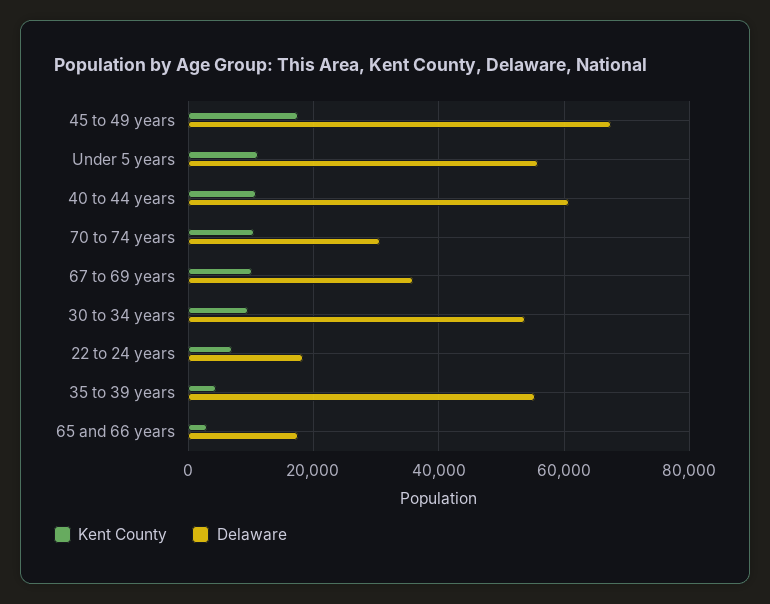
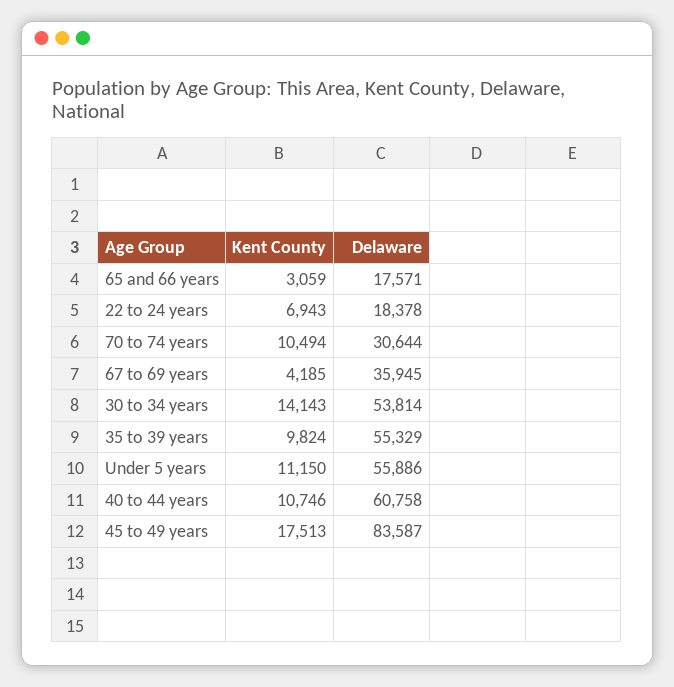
  {
    "Kent County": {
      "45 to 49 years": 17513,
      "Under 5 years": 11150,
      "40 to 44 years": 10746,
      "70 to 74 years": 10494,
-     "67 to 69 years": 10000,
+     "67 to 69 years": 4185,
-     "30 to 34 years": 10000,
+     "30 to 34 years": 14143,
      "22 to 24 years": 6943,
-     "35 to 39 years": 4000,
+     "35 to 39 years": 9824,
      "65 and 66 years": 3059
    },
    "Delaware": {
-     "45 to 49 years": 68000,
+     "45 to 49 years": 83587,
      "Under 5 years": 55886,
      "40 to 44 years": 60758,
      "70 to 74 years": 30644,
      "67 to 69 years": 35945,
      "30 to 34 years": 53814,
      "22 to 24 years": 18378,
      "35 to 39 years": 55329,
      "65 and 66 years": 17571
    }
  }

